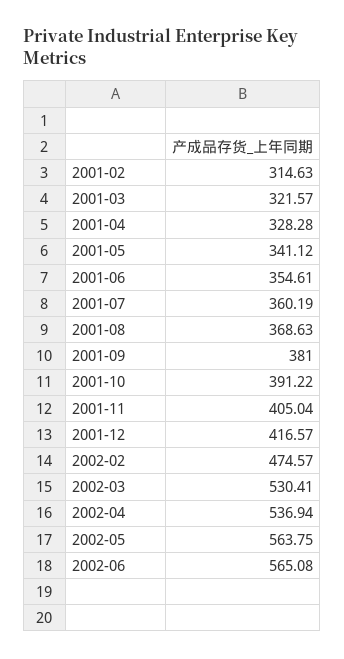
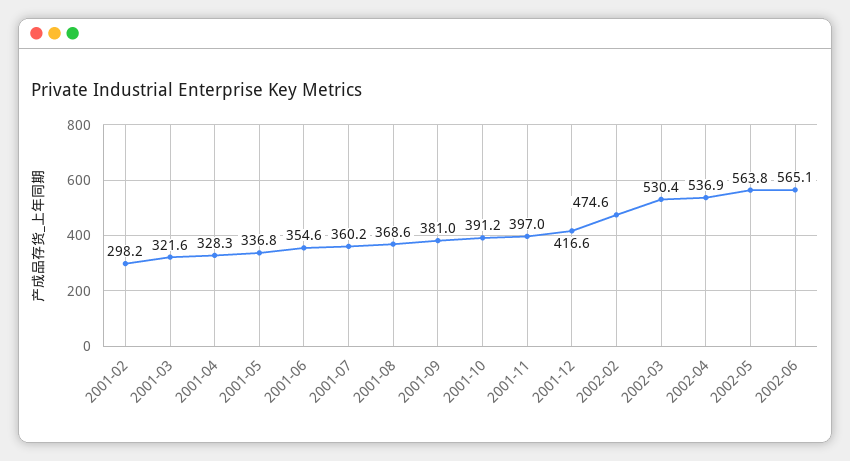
  {
-   "2001-02": 314.63,
+   "2001-02": 298.2,
    "2001-03": 321.57,
    "2001-04": 328.28,
-   "2001-05": 341.12,
+   "2001-05": 336.8,
    "2001-06": 354.61,
    "2001-07": 360.19,
    "2001-08": 368.63,
    "2001-09": 381,
    "2001-10": 391.22,
-   "2001-11": 405.04,
+   "2001-11": 397,
    "2001-12": 416.57,
    "2002-02": 474.57,
    "2002-03": 530.41,
    "2002-04": 536.94,
    "2002-05": 563.75,
    "2002-06": 565.08
  }

